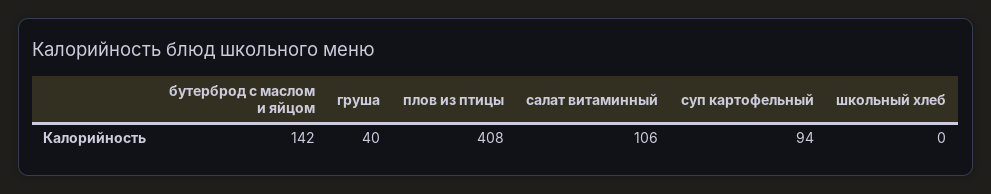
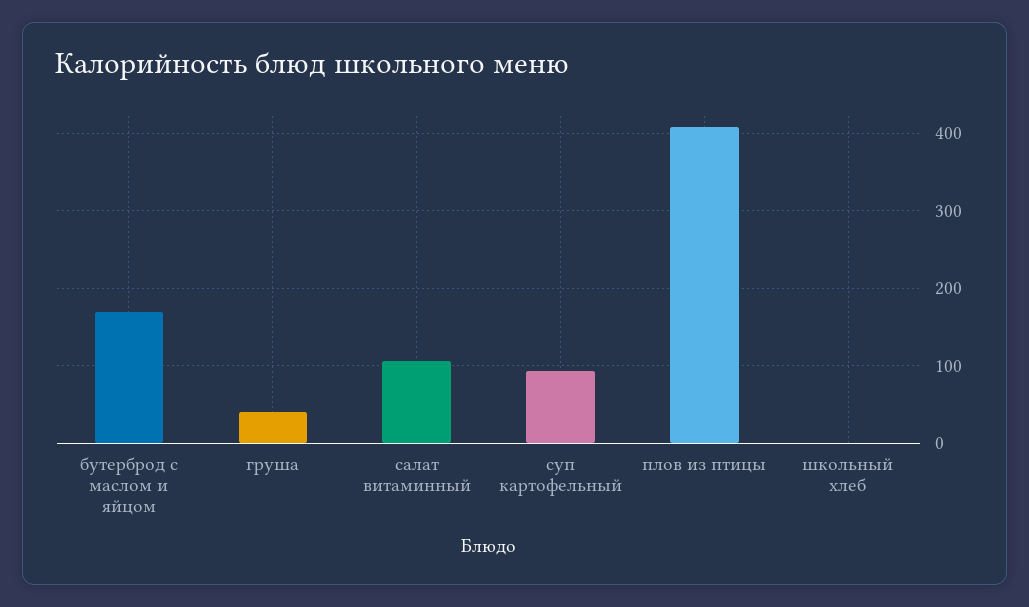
  {
-   "бутерброд с маслом и яйцом": 142,
+   "бутерброд с маслом и яйцом": 170,
    "груша": 40,
    "плов из птицы": 408,
    "салат витаминный": 106,
    "суп картофельный": 94,
    "школьный хлеб": 0
  }

